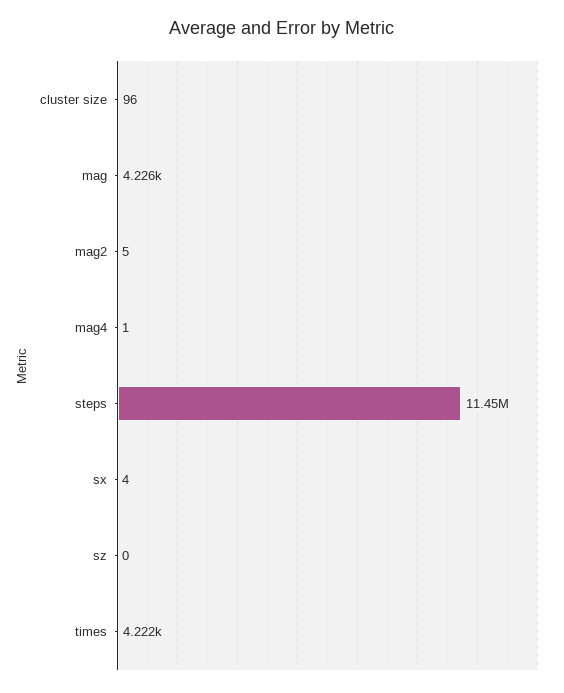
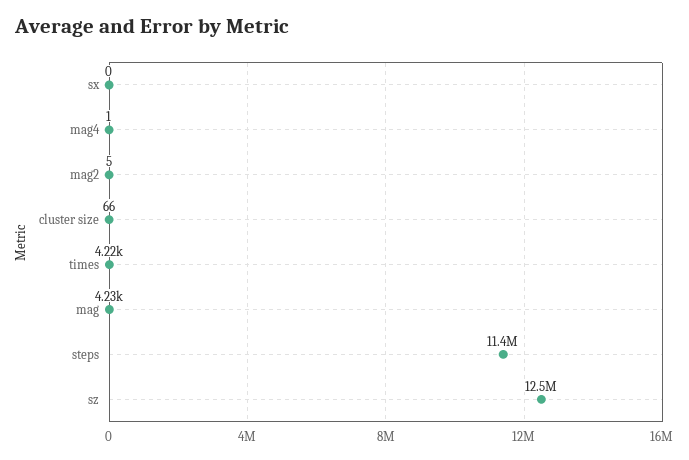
  {
-   "cluster size": 96,
+   "cluster size": 66,
    "mag": 4226,
    "mag2": 5,
    "mag4": 1,
    "steps": 11450000,
-   "sx": 4,
+   "sx": 0,
-   "sz": 0,
+   "sz": 12500000,
    "times": 4222
  }

